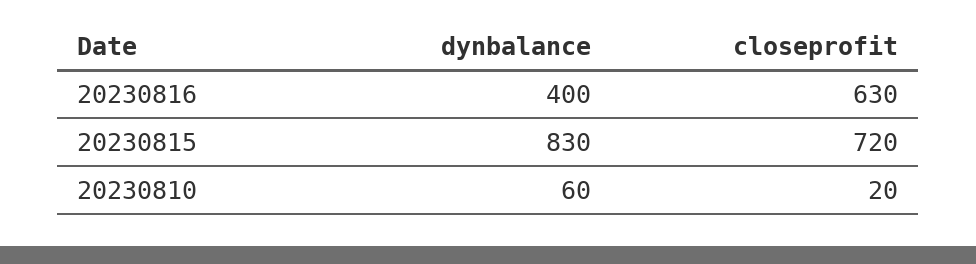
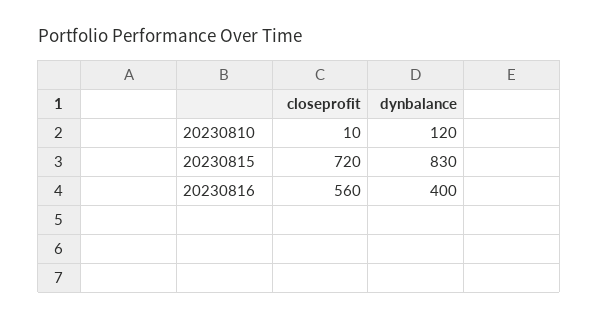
  {
    "dynbalance": {
      "20230816": 400,
      "20230815": 830,
-     "20230810": 60
+     "20230810": 120
    },
    "closeprofit": {
-     "20230816": 630,
+     "20230816": 560,
      "20230815": 720,
-     "20230810": 20
+     "20230810": 10
    }
  }

